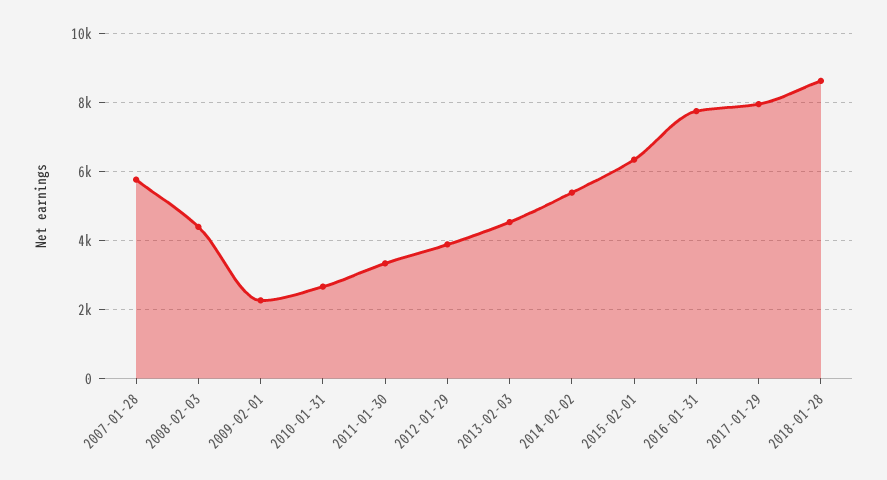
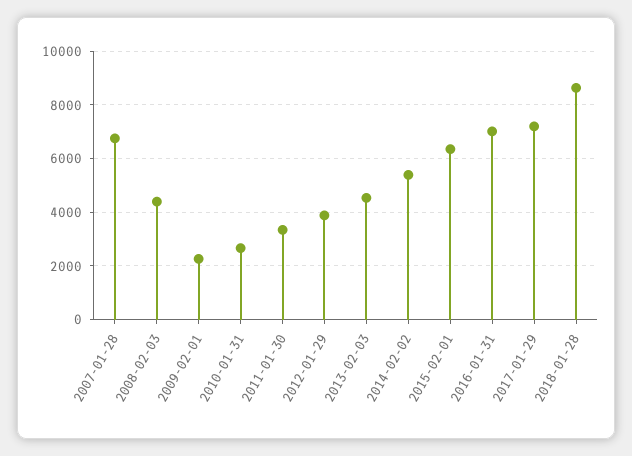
  {
-   "2007-01-28": 5800,
+   "2007-01-28": 6750,
    "2008-02-03": 4400,
    "2009-02-01": 2200,
    "2010-01-31": 2600,
    "2011-01-30": 3400,
    "2012-01-29": 3800,
    "2013-02-03": 4600,
    "2014-02-02": 5400,
    "2015-02-01": 6400,
-   "2016-01-31": 7800,
+   "2016-01-31": 7000,
-   "2017-01-29": 8000,
+   "2017-01-29": 7250,
    "2018-01-28": 8600
  }

